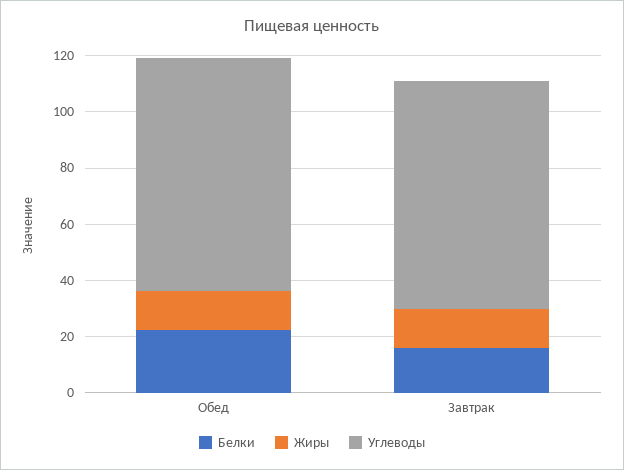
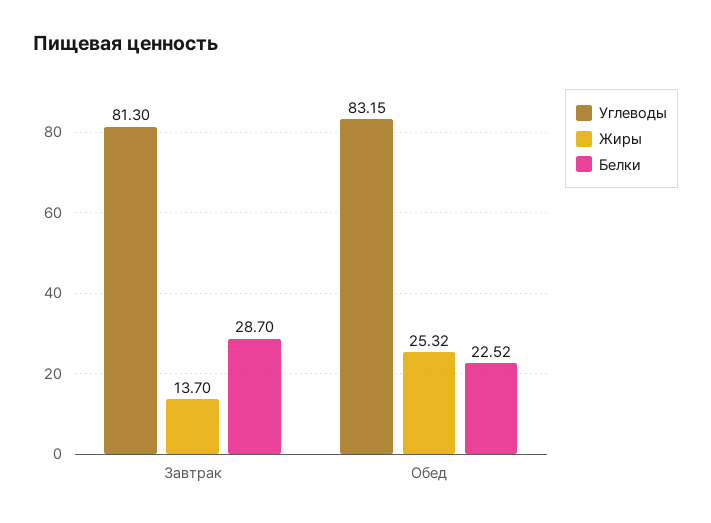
  {
    "Белки": {
      "Обед": 22.52,
-     "Завтрак": 15
+     "Завтрак": 28.7
    },
    "Жиры": {
-     "Обед": 15,
+     "Обед": 25.32,
      "Завтрак": 13.7
    },
    "Углеводы": {
      "Обед": 83.15,
      "Завтрак": 81.3
    }
  }

